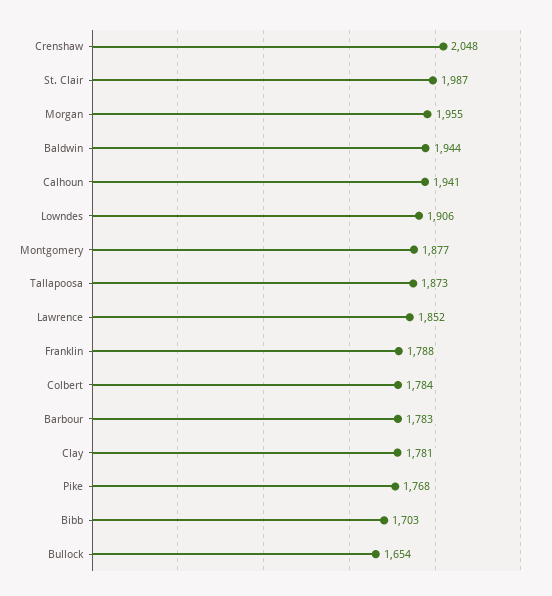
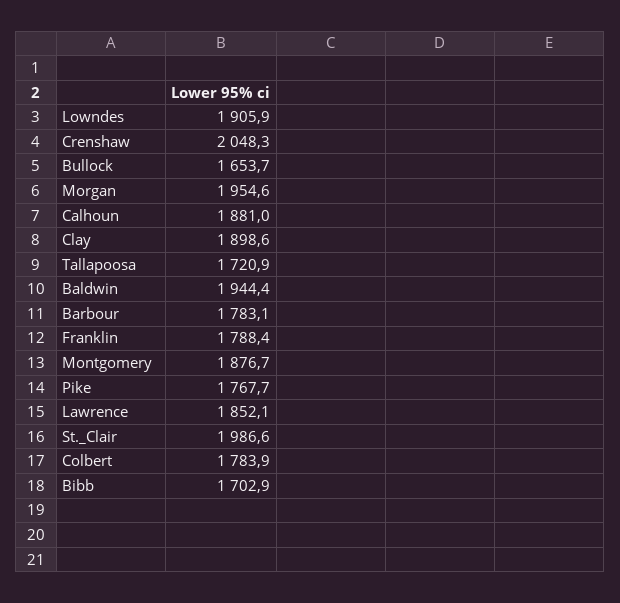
  {
    "Crenshaw": 2048.3,
    "St. Clair": 1986.6,
    "Morgan": 1954.6,
    "Baldwin": 1944.4,
-   "Calhoun": 1941,
+   "Calhoun": 1881,
    "Lowndes": 1905.9,
    "Montgomery": 1876.7,
-   "Tallapoosa": 1873,
+   "Tallapoosa": 1720.9,
    "Lawrence": 1852.1,
    "Franklin": 1788.4,
    "Colbert": 1783.9,
    "Barbour": 1783.1,
-   "Clay": 1781,
+   "Clay": 1898.6,
    "Pike": 1767.7,
    "Bibb": 1702.9,
    "Bullock": 1653.7
  }

